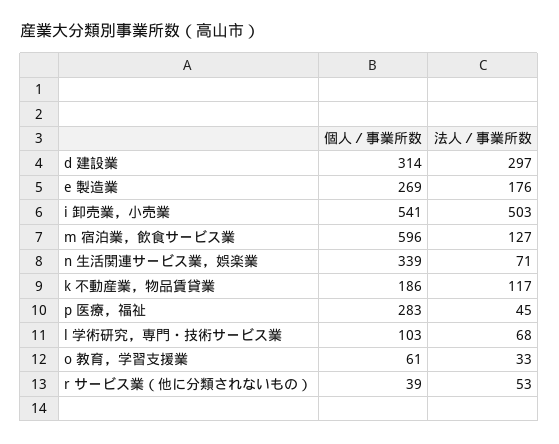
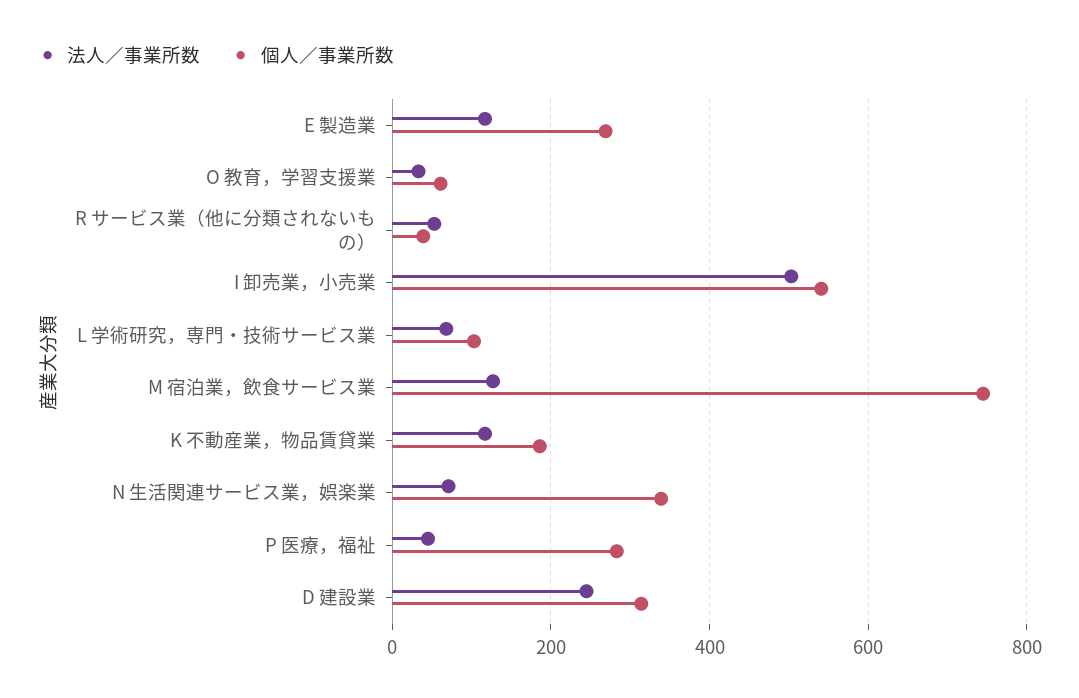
  {
    "個人／事業所数": {
      "d 建設業": 314,
      "e 製造業": 269,
      "i 卸売業，小売業": 541,
-     "m 宿泊業，飲食サービス業": 596,
+     "m 宿泊業，飲食サービス業": 740,
      "n 生活関連サービス業，娯楽業": 339,
      "k 不動産業，物品賃貸業": 186,
      "p 医療，福祉": 283,
      "l 学術研究，専門・技術サービス業": 103,
      "o 教育，学習支援業": 61,
      "r サービス業（他に分類されないもの）": 39
    },
    "法人／事業所数": {
-     "d 建設業": 297,
+     "d 建設業": 240,
-     "e 製造業": 176,
+     "e 製造業": 120,
      "i 卸売業，小売業": 503,
      "m 宿泊業，飲食サービス業": 127,
      "n 生活関連サービス業，娯楽業": 71,
      "k 不動産業，物品賃貸業": 117,
      "p 医療，福祉": 45,
      "l 学術研究，専門・技術サービス業": 68,
      "o 教育，学習支援業": 33,
      "r サービス業（他に分類されないもの）": 53
    }
  }

